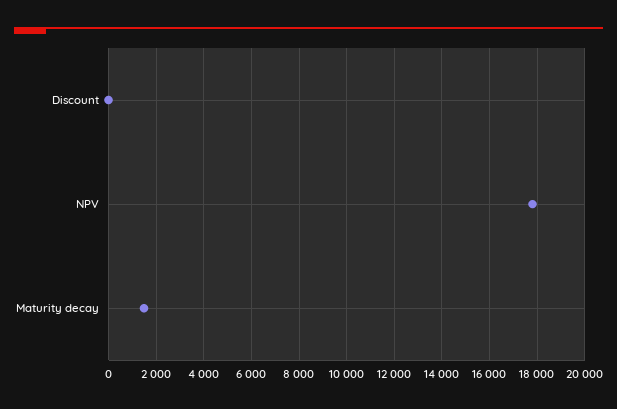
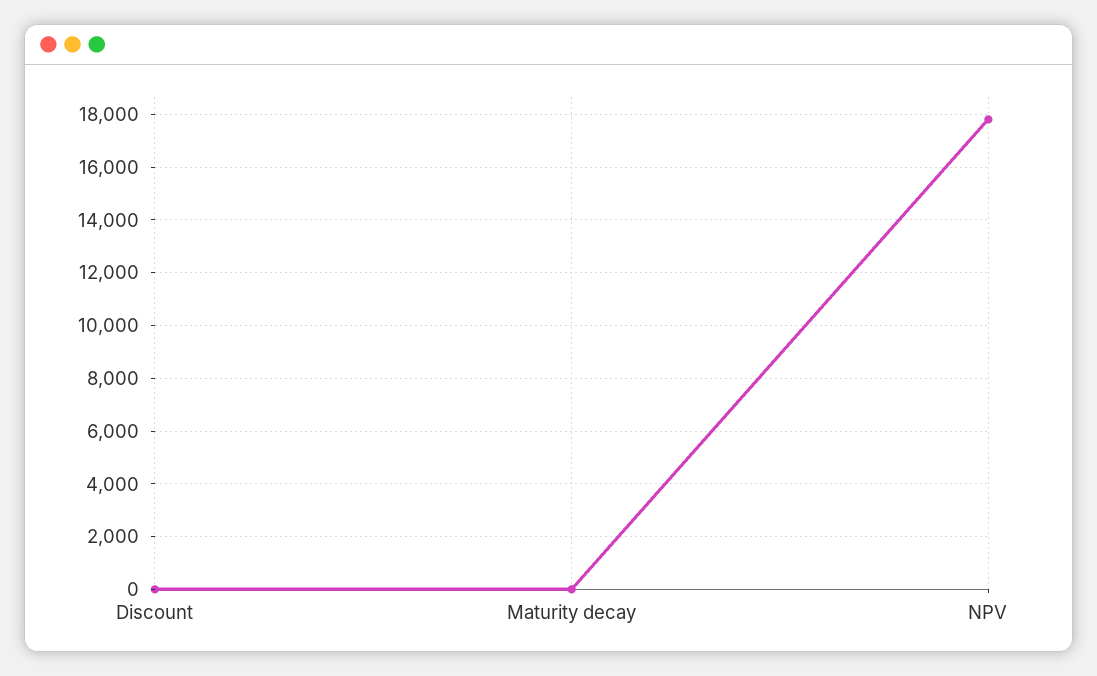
  {
    "Discount": 0,
    "NPV": 17750,
-   "Maturity decay": 1500
+   "Maturity decay": 0
  }

